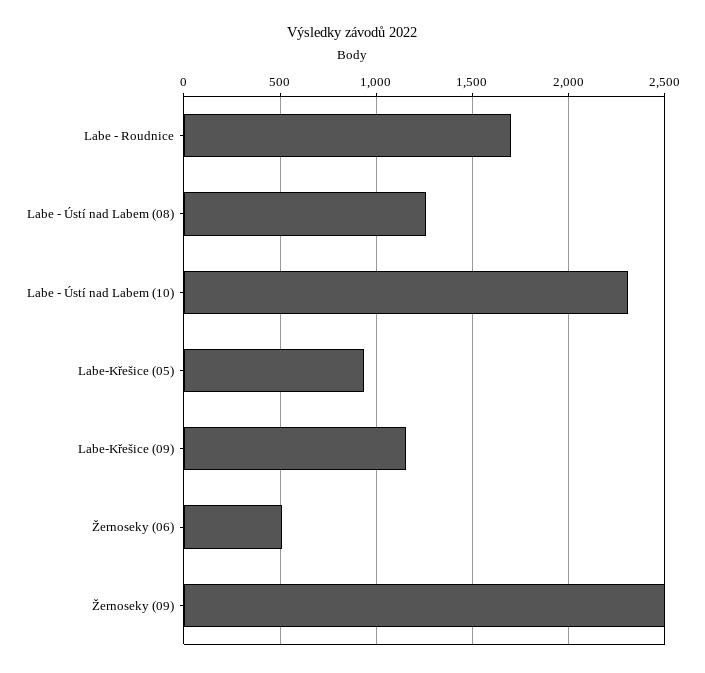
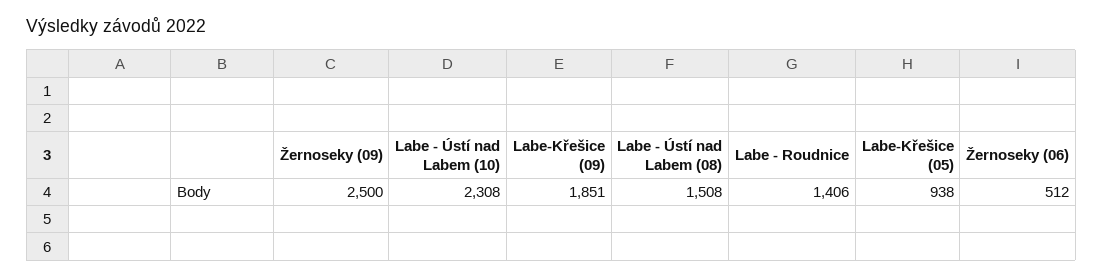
  {
-   "Labe - Roudnice": 1700,
+   "Labe - Roudnice": 1406,
-   "Labe - Ústí nad Labem (08)": 1250,
+   "Labe - Ústí nad Labem (08)": 1508,
    "Labe - Ústí nad Labem (10)": 2308,
    "Labe-Křešice (05)": 938,
-   "Labe-Křešice (09)": 1150,
+   "Labe-Křešice (09)": 1851,
    "Žernoseky (06)": 512,
    "Žernoseky (09)": 2500
  }

